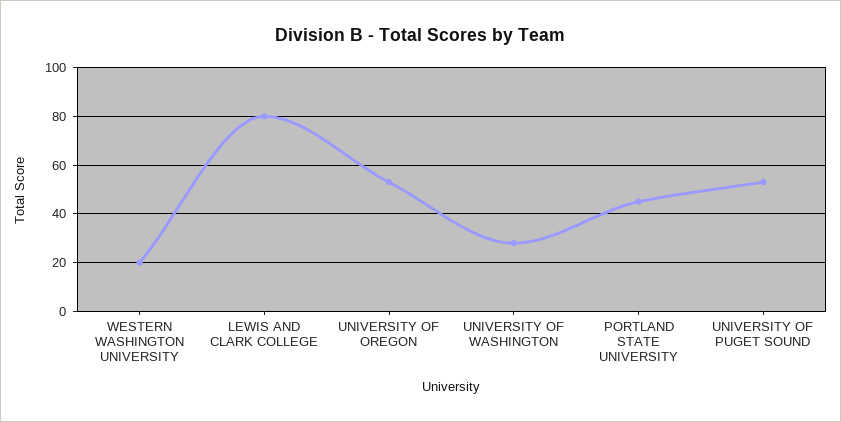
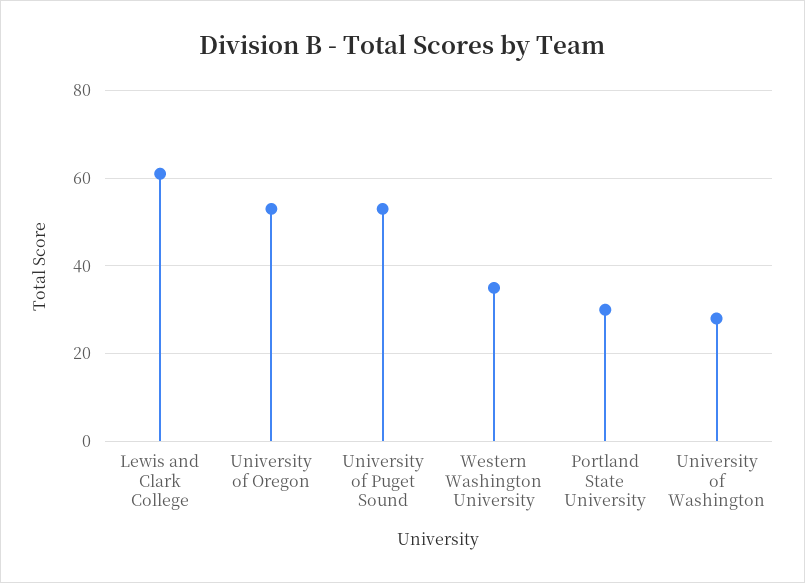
  {
-   "WESTERN WASHINGTON UNIVERSITY": 20,
+   "WESTERN WASHINGTON UNIVERSITY": 35,
-   "LEWIS AND CLARK COLLEGE": 80,
+   "LEWIS AND CLARK COLLEGE": 60,
    "UNIVERSITY OF OREGON": 55,
    "UNIVERSITY OF WASHINGTON": 30,
-   "PORTLAND STATE UNIVERSITY": 45,
+   "PORTLAND STATE UNIVERSITY": 30,
    "UNIVERSITY OF PUGET SOUND": 55
  }

